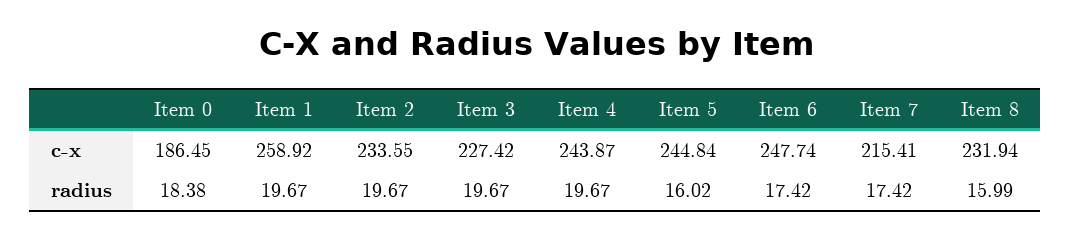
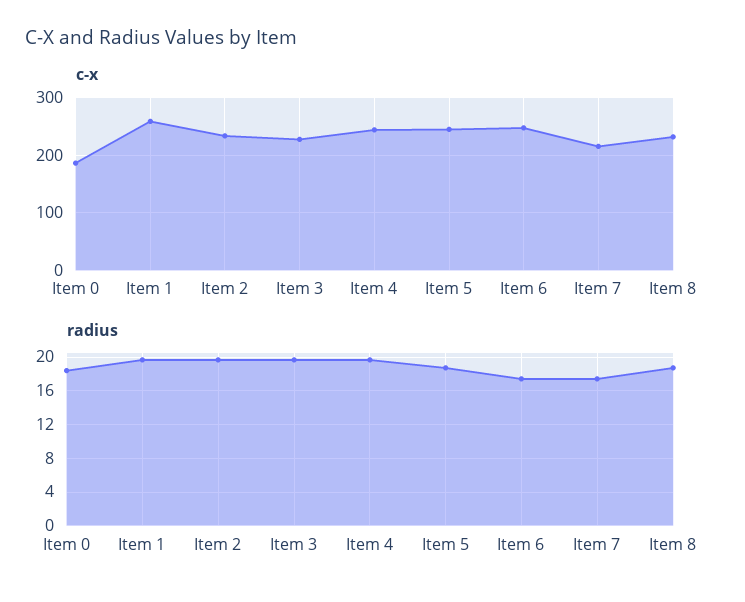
  {
    "c-x": {
      "Item 0": 186.45,
      "Item 1": 258.92,
      "Item 2": 233.55,
      "Item 3": 227.42,
      "Item 4": 243.87,
      "Item 5": 244.84,
      "Item 6": 247.74,
      "Item 7": 215.41,
      "Item 8": 231.94
    },
    "radius": {
      "Item 0": 18.38,
      "Item 1": 19.67,
      "Item 2": 19.67,
      "Item 3": 19.67,
      "Item 4": 19.67,
-     "Item 5": 16.02,
+     "Item 5": 19,
      "Item 6": 17.42,
      "Item 7": 17.42,
-     "Item 8": 15.99
+     "Item 8": 19
    }
  }

